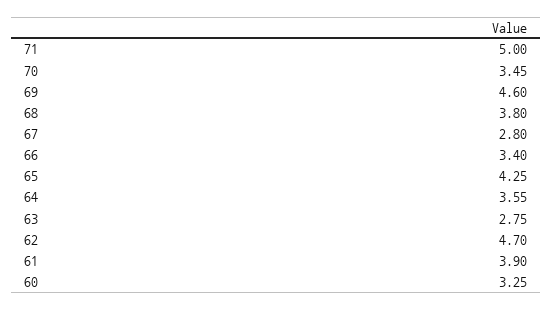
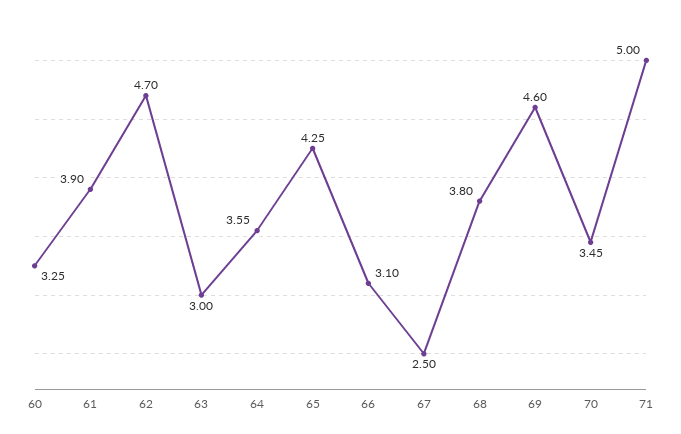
  {
    "71": 5,
    "70": 3.45,
    "69": 4.6,
    "68": 3.8,
-   "67": 2.8,
+   "67": 2.5,
-   "66": 3.4,
+   "66": 3.1,
    "65": 4.25,
    "64": 3.55,
-   "63": 2.75,
+   "63": 3,
    "62": 4.7,
    "61": 3.9,
    "60": 3.25
  }

